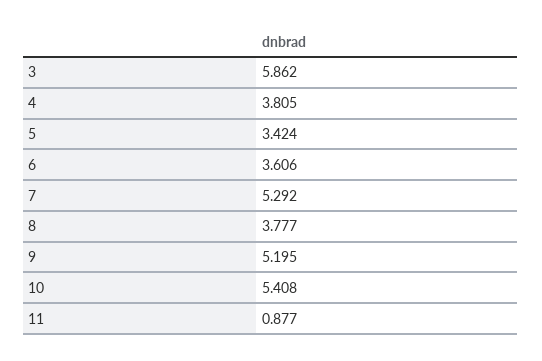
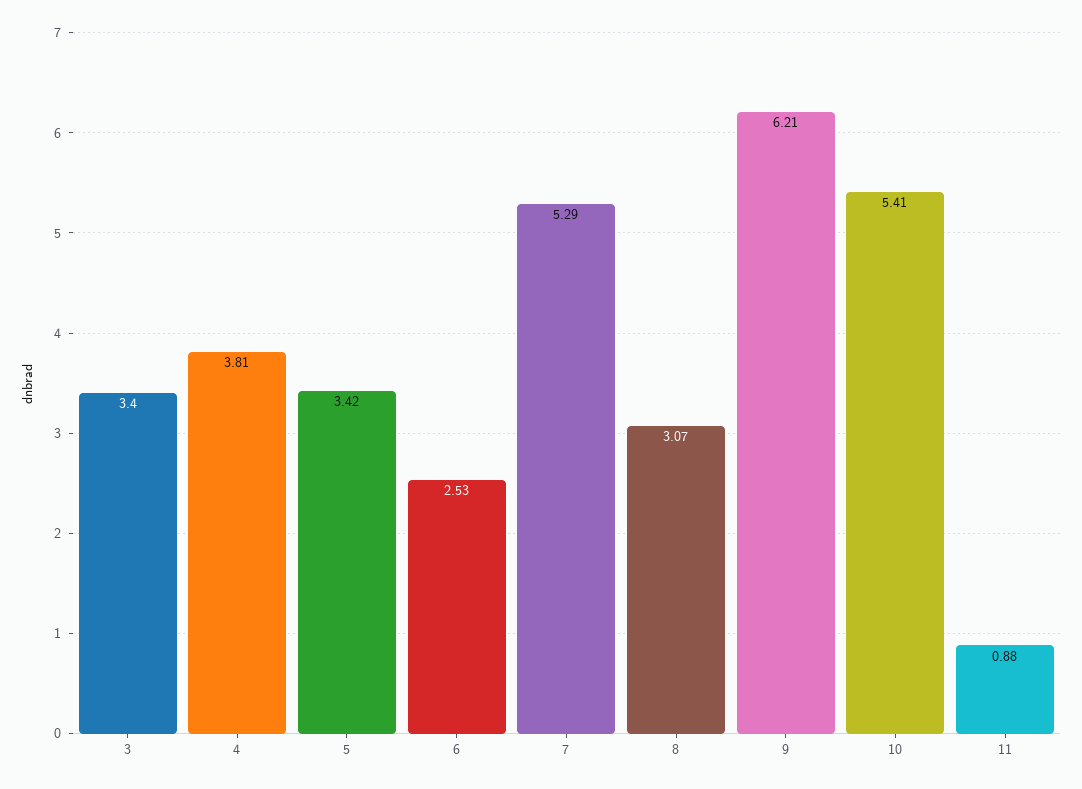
  {
-   "3": 5.862,
+   "3": 3.4,
    "4": 3.805,
    "5": 3.424,
-   "6": 3.606,
+   "6": 2.53,
    "7": 5.292,
-   "8": 3.777,
+   "8": 3.07,
-   "9": 5.195,
+   "9": 6.21,
    "10": 5.408,
    "11": 0.877
  }

